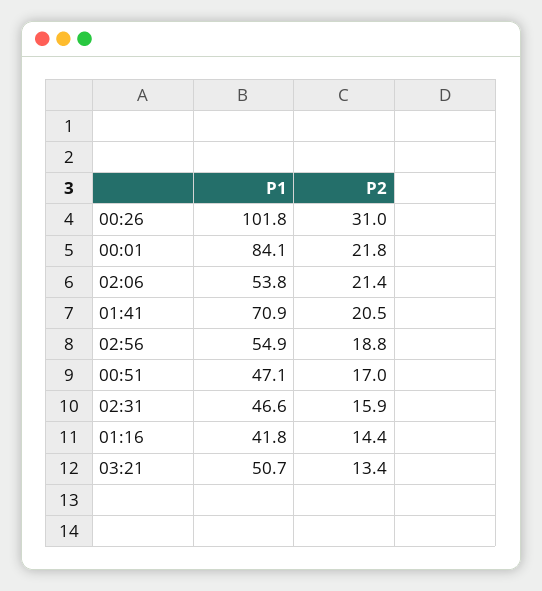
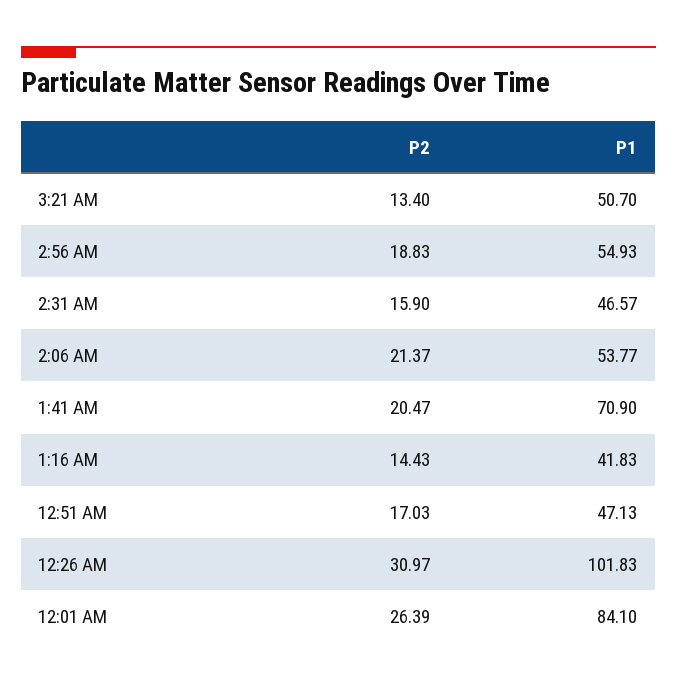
  {
    "P1": {
      "00:26": 101.83,
      "00:01": 84.1,
      "02:06": 53.77,
      "01:41": 70.9,
      "02:56": 54.93,
      "00:51": 47.13,
      "02:31": 46.57,
      "01:16": 41.83,
      "03:21": 50.7
    },
    "P2": {
      "00:26": 30.97,
-     "00:01": 21.8,
+     "00:01": 26.39,
      "02:06": 21.37,
      "01:41": 20.47,
      "02:56": 18.83,
      "00:51": 17.03,
      "02:31": 15.9,
      "01:16": 14.43,
      "03:21": 13.4
    }
  }

